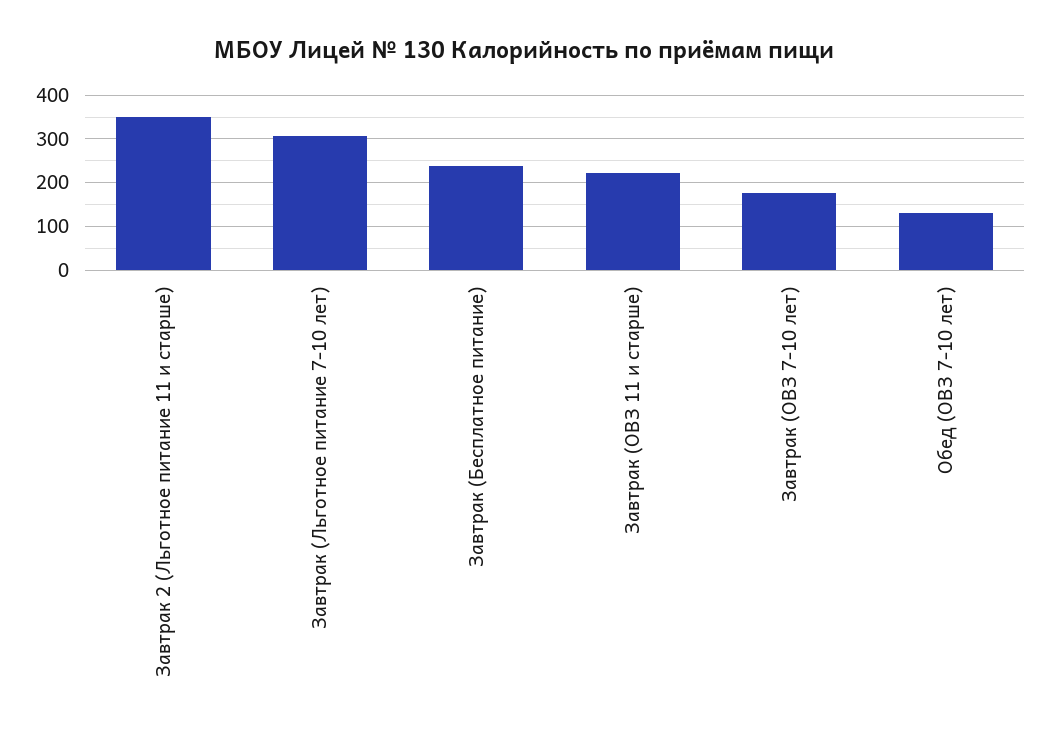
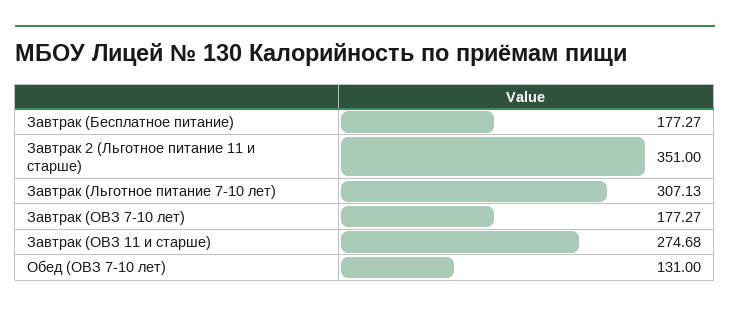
  {
    "Завтрак 2 (Льготное питание 11 и старше)": 351,
    "Завтрак (Льготное питание 7-10 лет)": 307.13,
-   "Завтрак (Бесплатное питание)": 240,
+   "Завтрак (Бесплатное питание)": 177.27,
-   "Завтрак (ОВЗ 11 и старше)": 220,
+   "Завтрак (ОВЗ 11 и старше)": 274.68,
    "Завтрак (ОВЗ 7-10 лет)": 177.27,
    "Обед (ОВЗ 7-10 лет)": 131
  }

